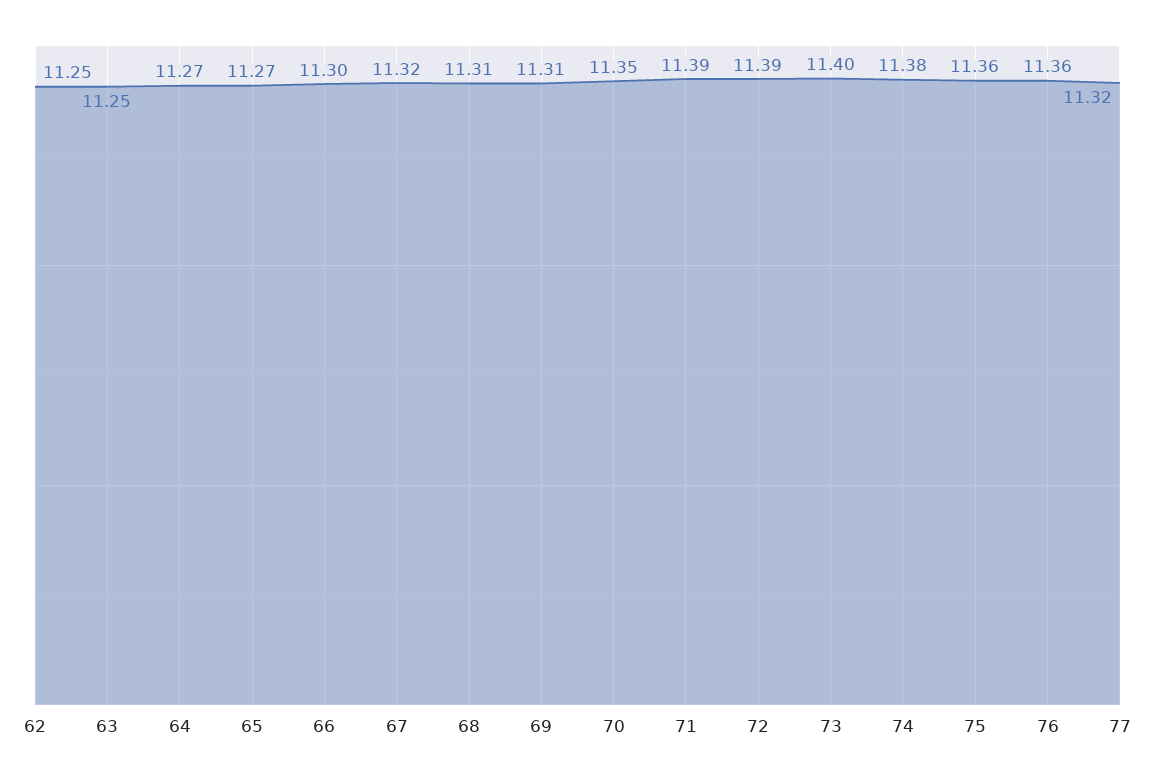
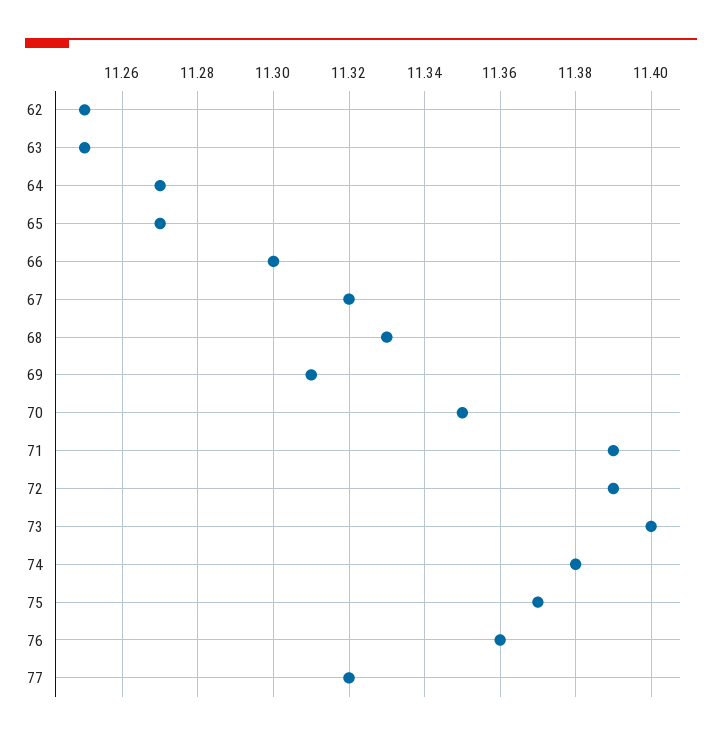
  {
    "62": 11.25,
    "63": 11.25,
    "64": 11.27,
    "65": 11.27,
    "66": 11.3,
    "67": 11.32,
-   "68": 11.31,
+   "68": 11.33,
    "69": 11.31,
    "70": 11.35,
    "71": 11.39,
    "72": 11.39,
    "73": 11.4,
    "74": 11.38,
-   "75": 11.36,
+   "75": 11.37,
    "76": 11.36,
    "77": 11.32
  }

